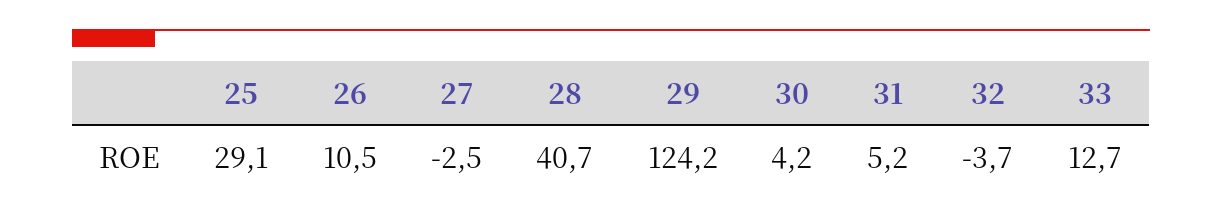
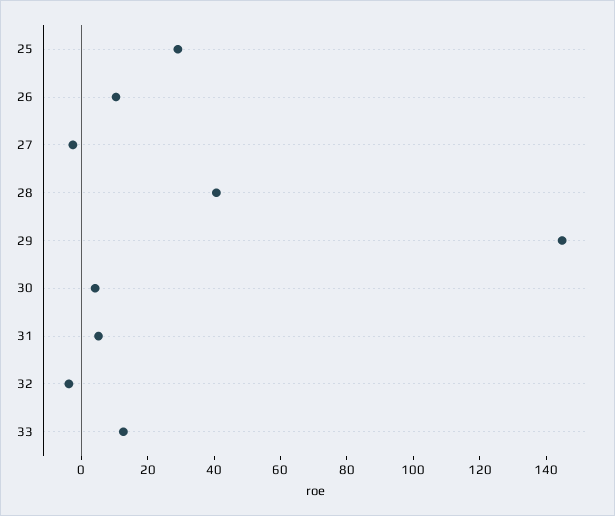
  {
    "25": 29.1,
    "26": 10.5,
    "27": -2.5,
    "28": 40.7,
-   "29": 124.2,
+   "29": 145,
    "30": 4.2,
    "31": 5.2,
    "32": -3.7,
    "33": 12.7
  }

